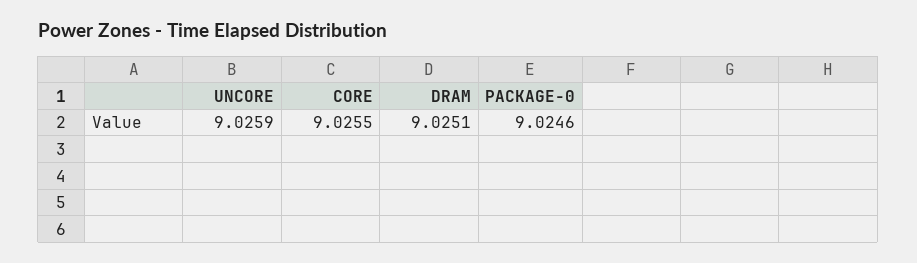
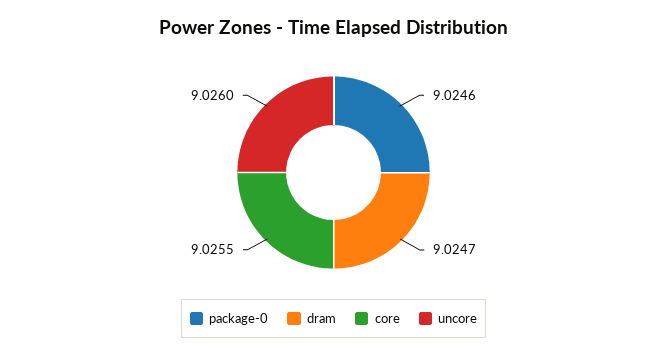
  {
-   "UNCORE": 9.0259,
+   "UNCORE": 9.026,
    "CORE": 9.0255,
-   "DRAM": 9.0251,
+   "DRAM": 9.0247,
    "PACKAGE-0": 9.0246
  }

